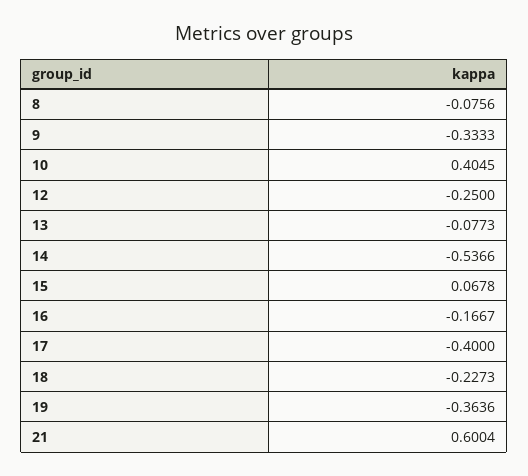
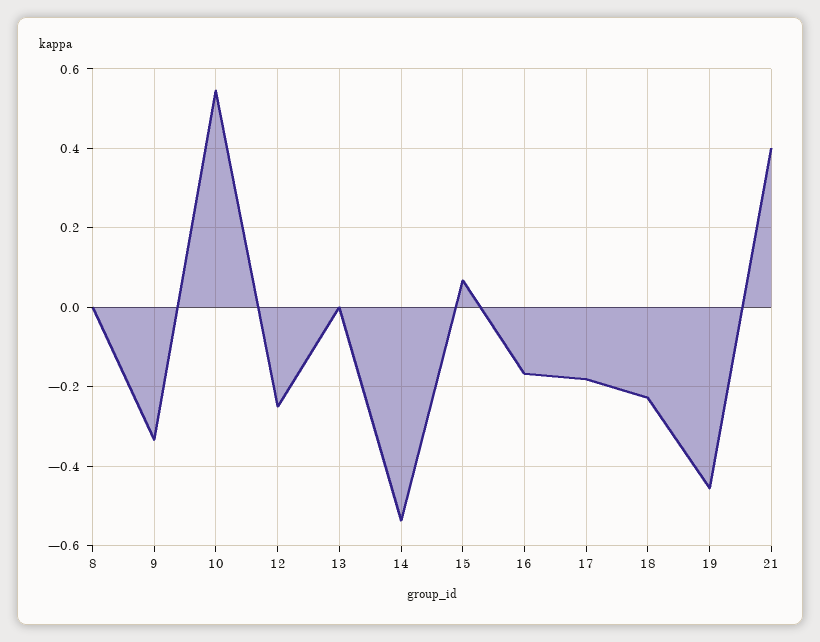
  {
-   "8": -0.0756,
+   "8": 0,
    "9": -0.3333,
-   "10": 0.4045,
+   "10": 0.54,
    "12": -0.25,
-   "13": -0.0773,
+   "13": 0,
    "14": -0.5366,
    "15": 0.0678,
    "16": -0.1667,
-   "17": -0.4,
+   "17": -0.18,
    "18": -0.2273,
-   "19": -0.3636,
+   "19": -0.46,
-   "21": 0.6004
+   "21": 0.4
  }

